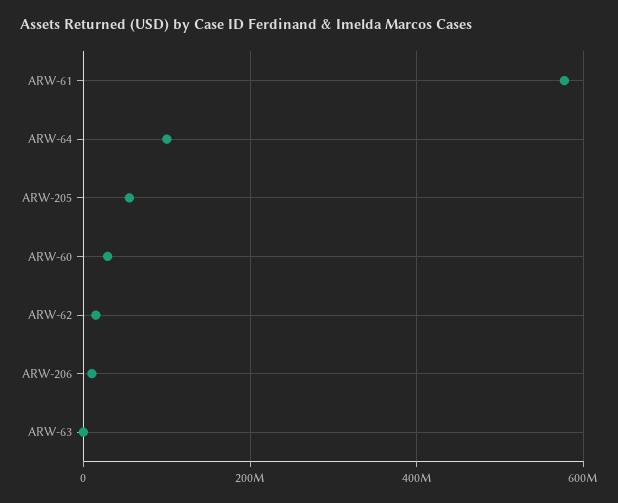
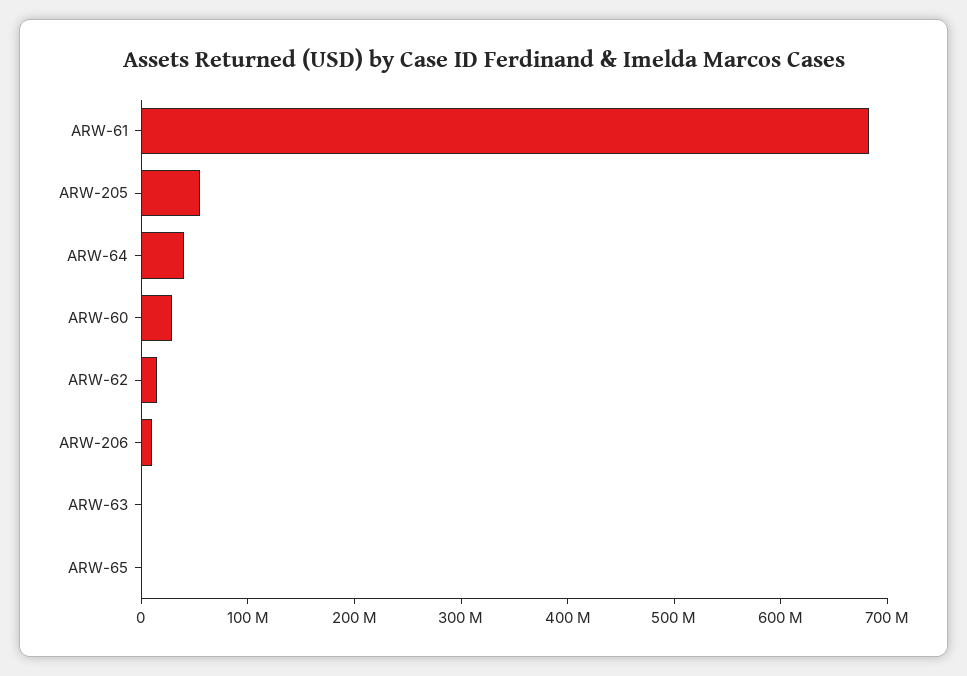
  {
-   "ARW-61": 580000000,
+   "ARW-61": 680000000,
-   "ARW-64": 100000000,
+   "ARW-64": 40000000,
    "ARW-205": 60000000,
    "ARW-60": 20000000,
    "ARW-62": 20000000,
    "ARW-206": 20000000,
-   "ARW-63": 0
+   "ARW-63": 0,
+   "ARW-65": 0
  }

